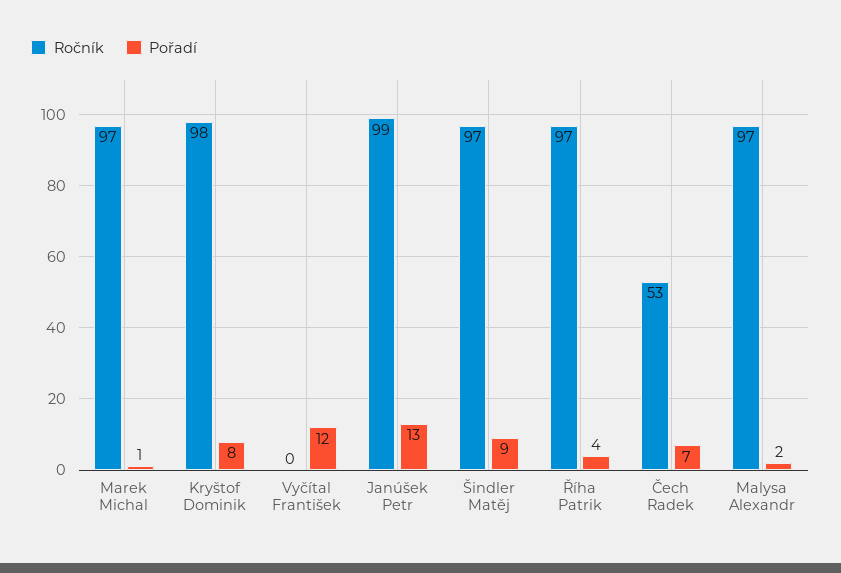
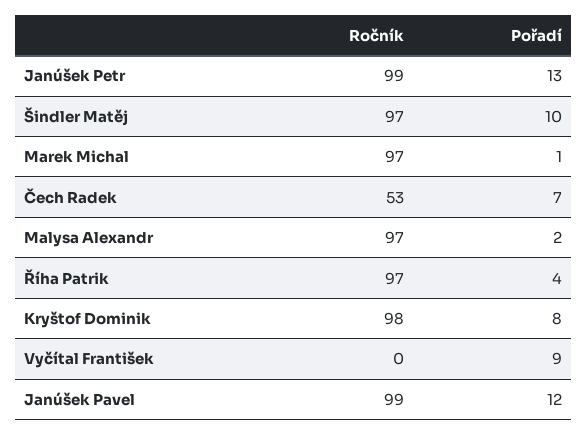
  {
    "Ročník": {
      "Marek Michal": 97,
      "Kryštof Dominik": 98,
      "Vyčítal František": 0,
      "Janúšek Petr": 99,
      "Šindler Matěj": 97,
      "Říha Patrik": 97,
      "Čech Radek": 53,
-     "Malysa Alexandr": 97
+     "Malysa Alexandr": 97,
+     "Janúšek Pavel": 99
    },
    "Pořadí": {
      "Marek Michal": 1,
      "Kryštof Dominik": 8,
-     "Vyčítal František": 12,
+     "Vyčítal František": 9,
      "Janúšek Petr": 13,
-     "Šindler Matěj": 9,
+     "Šindler Matěj": 10,
      "Říha Patrik": 4,
      "Čech Radek": 7,
-     "Malysa Alexandr": 2
+     "Malysa Alexandr": 2,
+     "Janúšek Pavel": 12
    }
  }

